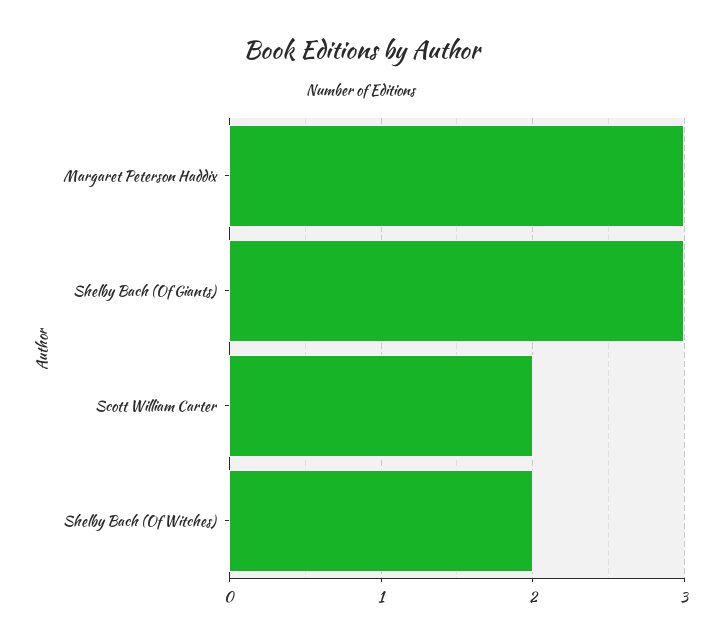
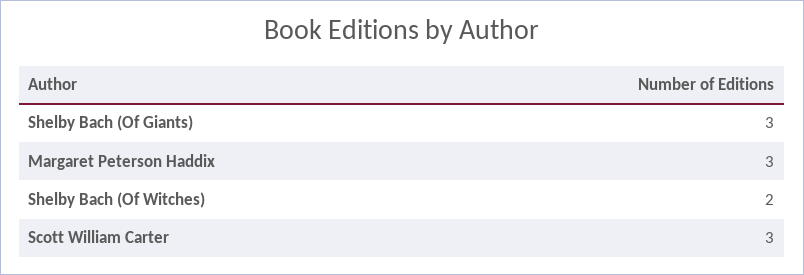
  {
    "Margaret Peterson Haddix": 3,
    "Shelby Bach (Of Giants)": 3,
-   "Scott William Carter": 2,
+   "Scott William Carter": 3,
    "Shelby Bach (Of Witches)": 2
  }

